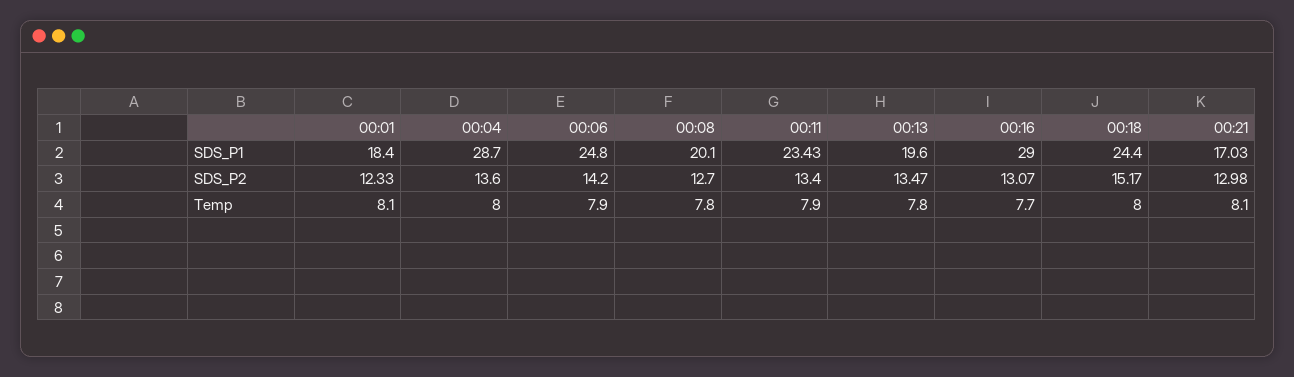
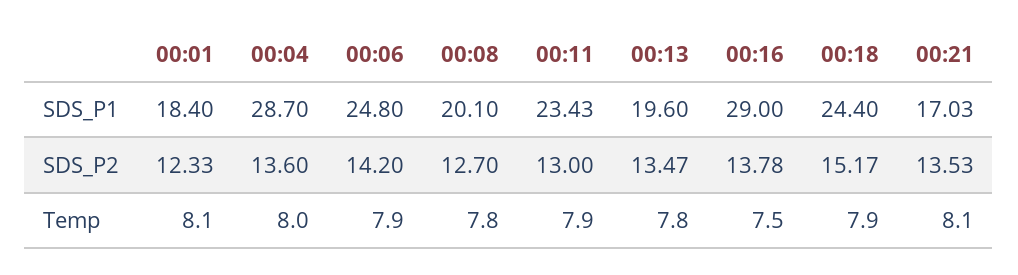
  {
    "00:01": {
      "SDS_P1": 18.4,
      "SDS_P2": 12.33,
      "Temp": 8.1
    },
    "00:04": {
      "SDS_P1": 28.7,
      "SDS_P2": 13.6,
      "Temp": 8
    },
    "00:06": {
      "SDS_P1": 24.8,
      "SDS_P2": 14.2,
      "Temp": 7.9
    },
    "00:08": {
      "SDS_P1": 20.1,
      "SDS_P2": 12.7,
      "Temp": 7.8
    },
    "00:11": {
      "SDS_P1": 23.43,
-     "SDS_P2": 13.4,
+     "SDS_P2": 13,
      "Temp": 7.9
    },
    "00:13": {
      "SDS_P1": 19.6,
      "SDS_P2": 13.47,
      "Temp": 7.8
    },
    "00:16": {
      "SDS_P1": 29,
-     "SDS_P2": 13.07,
+     "SDS_P2": 13.78,
-     "Temp": 7.7
+     "Temp": 7.5
    },
    "00:18": {
      "SDS_P1": 24.4,
      "SDS_P2": 15.17,
-     "Temp": 8
+     "Temp": 7.9
    },
    "00:21": {
      "SDS_P1": 17.03,
-     "SDS_P2": 12.98,
+     "SDS_P2": 13.53,
      "Temp": 8.1
    }
  }

